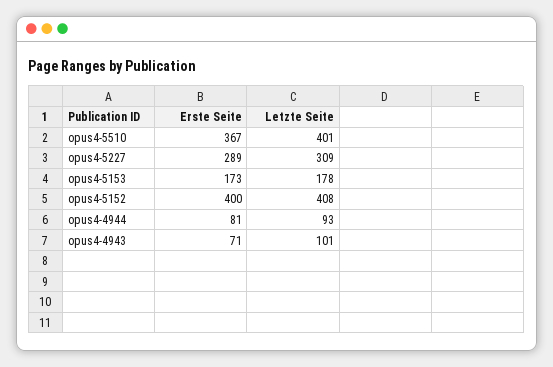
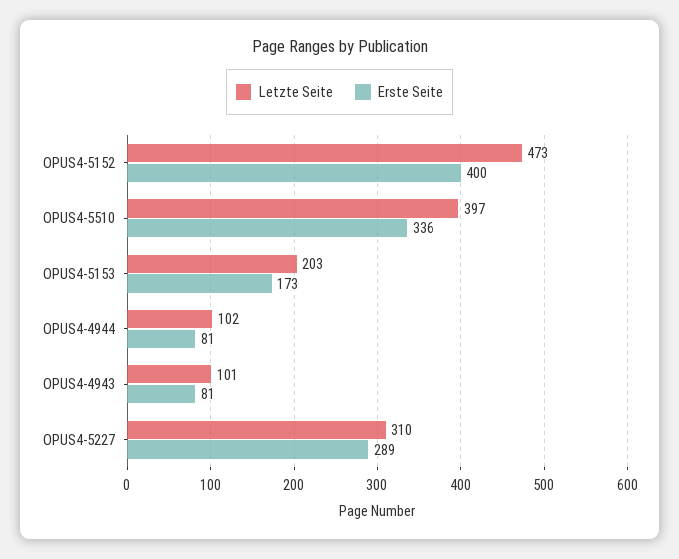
  {
    "Erste Seite": {
-     "opus4-5510": 367,
+     "opus4-5510": 336,
      "opus4-5227": 289,
      "opus4-5153": 173,
      "opus4-5152": 400,
      "opus4-4944": 81,
-     "opus4-4943": 71
+     "opus4-4943": 81
    },
    "Letzte Seite": {
-     "opus4-5510": 401,
+     "opus4-5510": 397,
-     "opus4-5227": 309,
+     "opus4-5227": 310,
-     "opus4-5153": 178,
+     "opus4-5153": 203,
-     "opus4-5152": 408,
+     "opus4-5152": 473,
-     "opus4-4944": 93,
+     "opus4-4944": 102,
      "opus4-4943": 101
    }
  }

